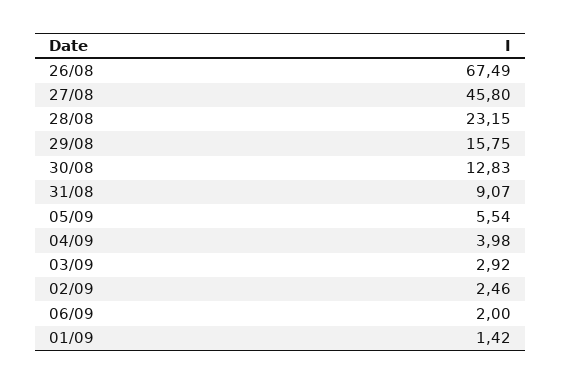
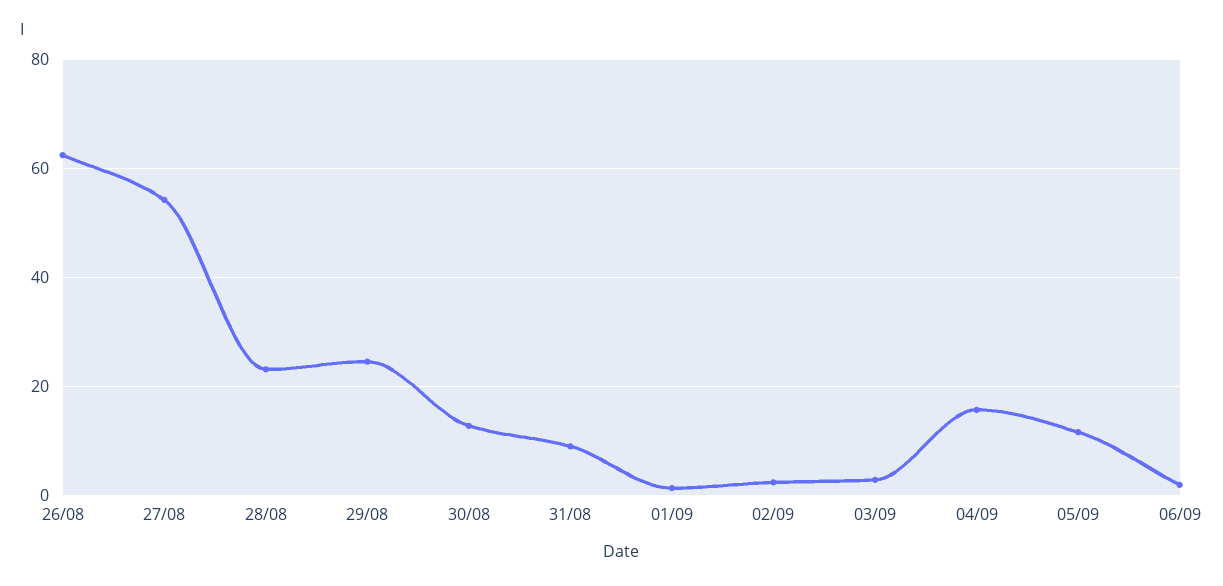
  {
-   "26/08": 67.49,
+   "26/08": 62,
-   "27/08": 45.8,
+   "27/08": 54,
    "28/08": 23.15,
-   "29/08": 15.75,
+   "29/08": 24,
    "30/08": 12.83,
    "31/08": 9.07,
-   "05/09": 5.54,
+   "05/09": 12,
-   "04/09": 3.98,
+   "04/09": 16,
    "03/09": 2.92,
    "02/09": 2.46,
    "06/09": 2,
    "01/09": 1.42
  }

